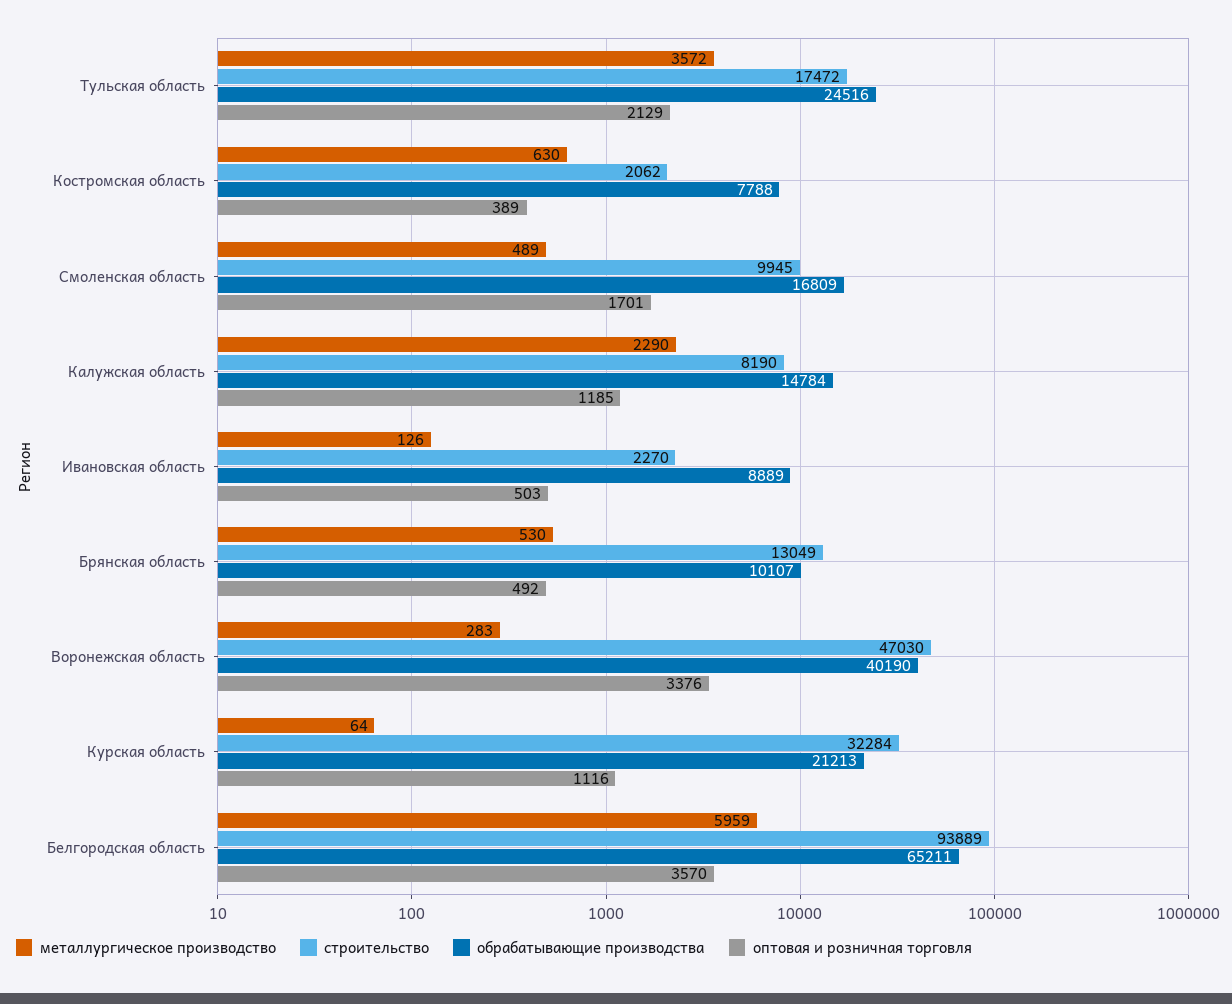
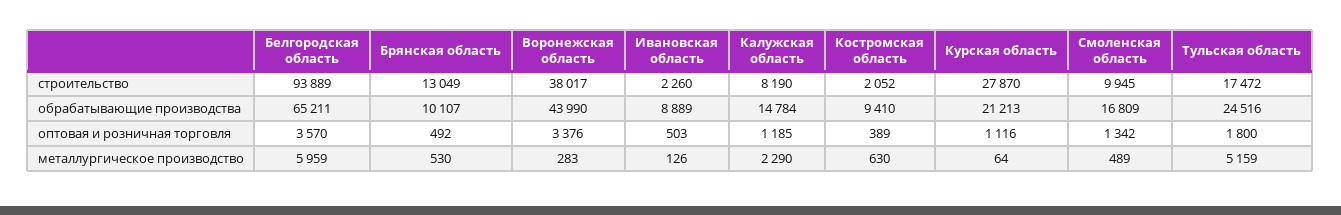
  {
    "металлургическое производство": {
-     "Тульская область": 3572,
+     "Тульская область": 5159,
      "Костромская область": 630,
      "Смоленская область": 489,
      "Калужская область": 2290,
      "Ивановская область": 126,
      "Брянская область": 530,
      "Воронежская область": 283,
      "Курская область": 64,
      "Белгородская область": 5959
    },
    "строительство": {
      "Тульская область": 17472,
-     "Костромская область": 2062,
+     "Костромская область": 2052,
      "Смоленская область": 9945,
      "Калужская область": 8190,
-     "Ивановская область": 2270,
+     "Ивановская область": 2260,
      "Брянская область": 13049,
-     "Воронежская область": 47030,
+     "Воронежская область": 38017,
-     "Курская область": 32284,
+     "Курская область": 27870,
      "Белгородская область": 93889
    },
    "обрабатывающие производства": {
      "Тульская область": 24516,
-     "Костромская область": 7788,
+     "Костромская область": 9410,
      "Смоленская область": 16809,
      "Калужская область": 14784,
      "Ивановская область": 8889,
      "Брянская область": 10107,
-     "Воронежская область": 40190,
+     "Воронежская область": 43990,
      "Курская область": 21213,
      "Белгородская область": 65211
    },
    "оптовая и розничная торговля": {
-     "Тульская область": 2129,
+     "Тульская область": 1800,
      "Костромская область": 389,
-     "Смоленская область": 1701,
+     "Смоленская область": 1342,
      "Калужская область": 1185,
      "Ивановская область": 503,
      "Брянская область": 492,
      "Воронежская область": 3376,
      "Курская область": 1116,
      "Белгородская область": 3570
    }
  }

